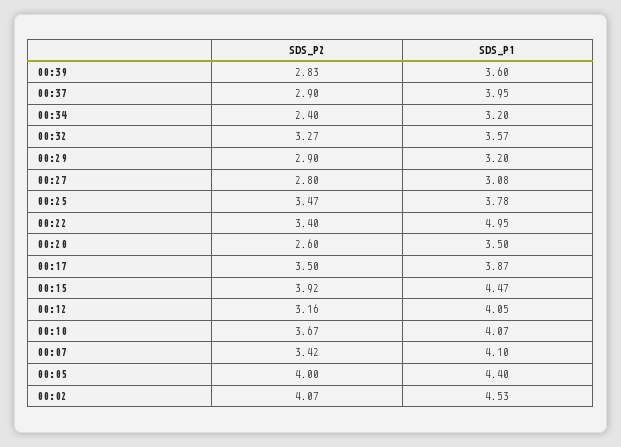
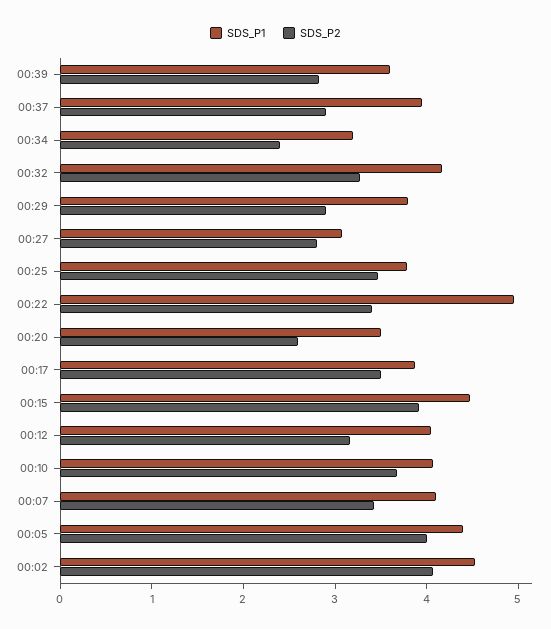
  {
    "SDS_P2": {
      "00:39": 2.83,
      "00:37": 2.9,
      "00:34": 2.4,
      "00:32": 3.27,
      "00:29": 2.9,
      "00:27": 2.8,
      "00:25": 3.47,
      "00:22": 3.4,
      "00:20": 2.6,
      "00:17": 3.5,
      "00:15": 3.92,
      "00:12": 3.16,
      "00:10": 3.67,
      "00:07": 3.42,
      "00:05": 4,
      "00:02": 4.07
    },
    "SDS_P1": {
      "00:39": 3.6,
      "00:37": 3.95,
      "00:34": 3.2,
-     "00:32": 3.57,
+     "00:32": 4.2,
-     "00:29": 3.2,
+     "00:29": 3.8,
      "00:27": 3.08,
      "00:25": 3.78,
      "00:22": 4.95,
      "00:20": 3.5,
      "00:17": 3.87,
      "00:15": 4.47,
      "00:12": 4.05,
      "00:10": 4.07,
      "00:07": 4.1,
      "00:05": 4.4,
      "00:02": 4.53
    }
  }

